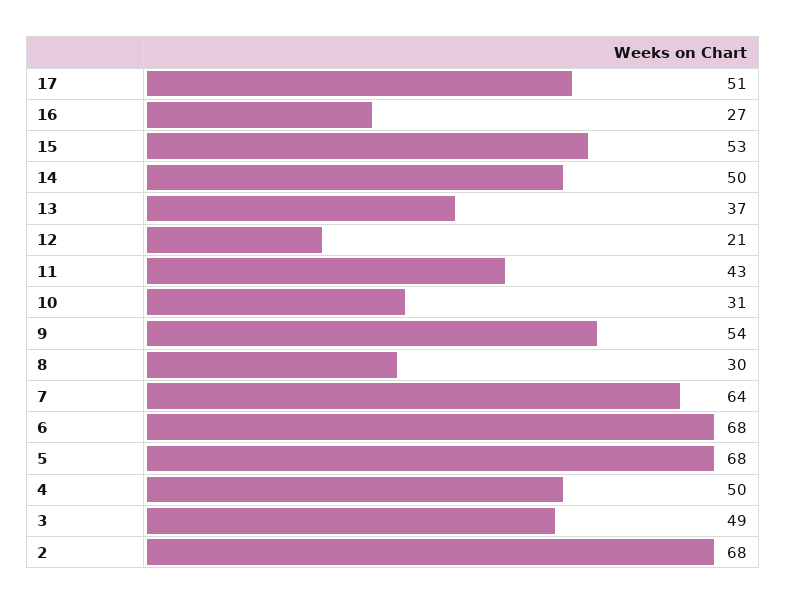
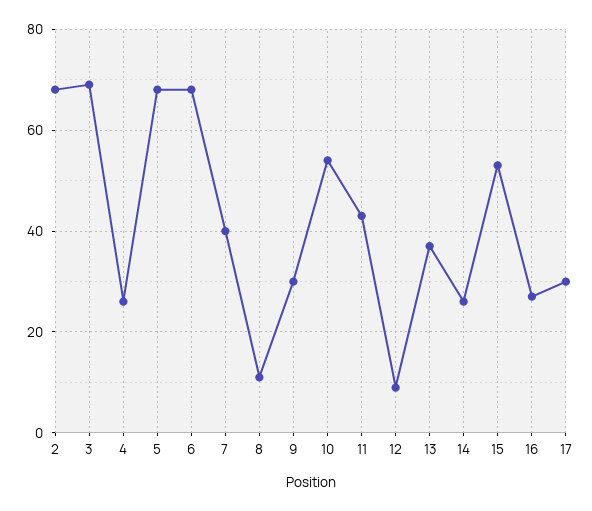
  {
-   "17": 51,
+   "17": 30,
    "16": 27,
    "15": 53,
-   "14": 50,
+   "14": 25,
    "13": 37,
-   "12": 21,
+   "12": 10,
    "11": 43,
-   "10": 31,
+   "10": 55,
-   "9": 54,
+   "9": 30,
-   "8": 30,
+   "8": 10,
-   "7": 64,
+   "7": 40,
    "6": 68,
    "5": 68,
-   "4": 50,
+   "4": 25,
-   "3": 49,
+   "3": 70,
    "2": 68
  }

